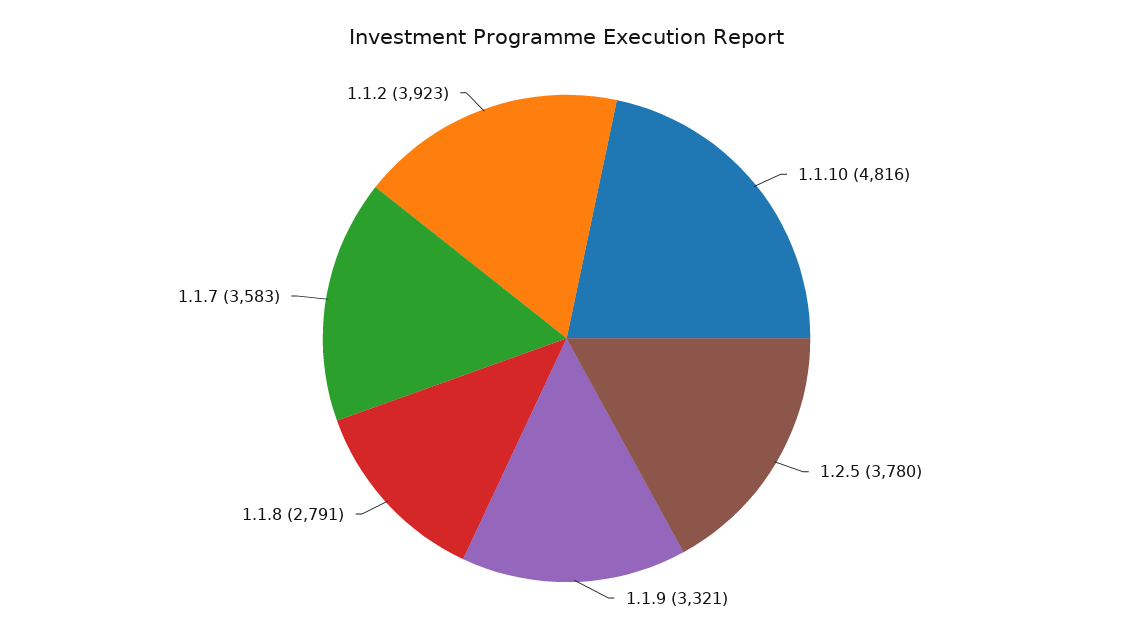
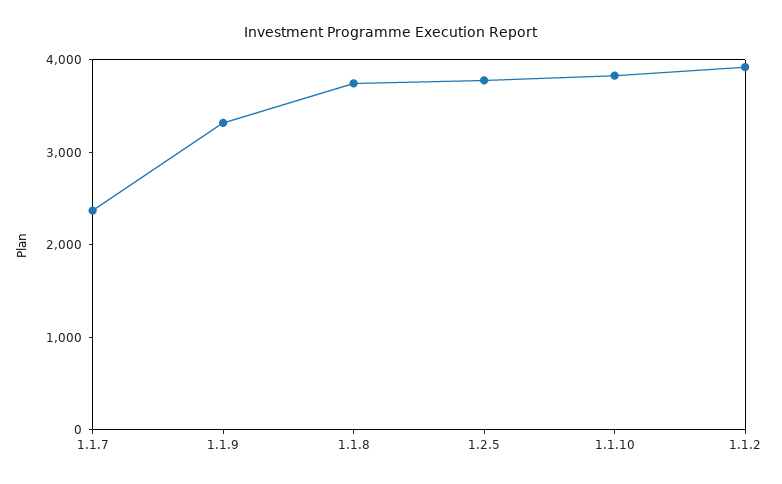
  {
-   "1.1.10": 4816,
+   "1.1.10": 3800,
    "1.2.5": 3780,
    "1.1.9": 3321,
-   "1.1.8": 2791,
+   "1.1.8": 3800,
-   "1.1.7": 3583,
+   "1.1.7": 2400,
    "1.1.2": 3923
  }

